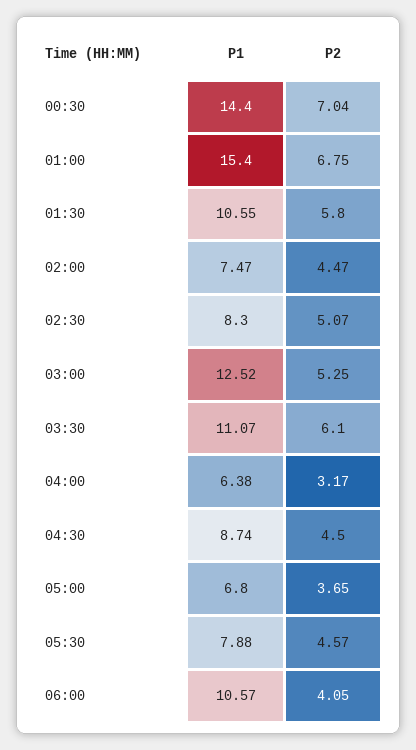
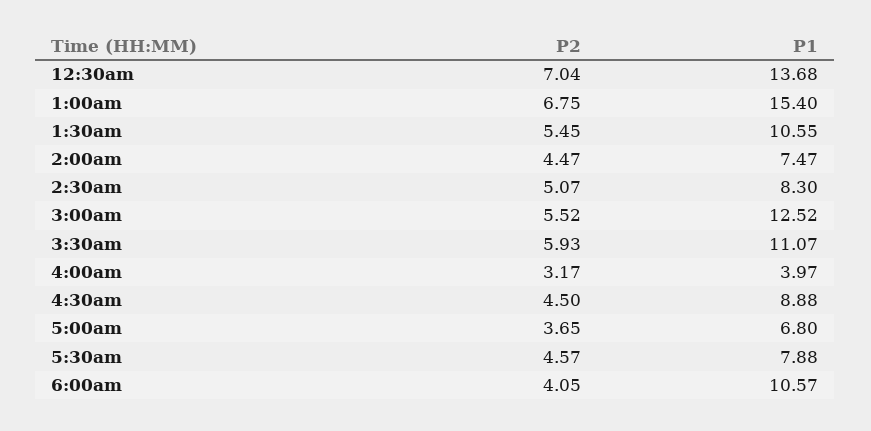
  {
    "P1": {
-     "00:30": 14.4,
+     "00:30": 13.68,
      "01:00": 15.4,
      "01:30": 10.55,
      "02:00": 7.47,
      "02:30": 8.3,
      "03:00": 12.52,
      "03:30": 11.07,
-     "04:00": 6.38,
+     "04:00": 3.97,
-     "04:30": 8.74,
+     "04:30": 8.88,
      "05:00": 6.8,
      "05:30": 7.88,
      "06:00": 10.57
    },
    "P2": {
      "00:30": 7.04,
      "01:00": 6.75,
-     "01:30": 5.8,
+     "01:30": 5.45,
      "02:00": 4.47,
      "02:30": 5.07,
-     "03:00": 5.25,
+     "03:00": 5.52,
-     "03:30": 6.1,
+     "03:30": 5.93,
      "04:00": 3.17,
      "04:30": 4.5,
      "05:00": 3.65,
      "05:30": 4.57,
      "06:00": 4.05
    }
  }

